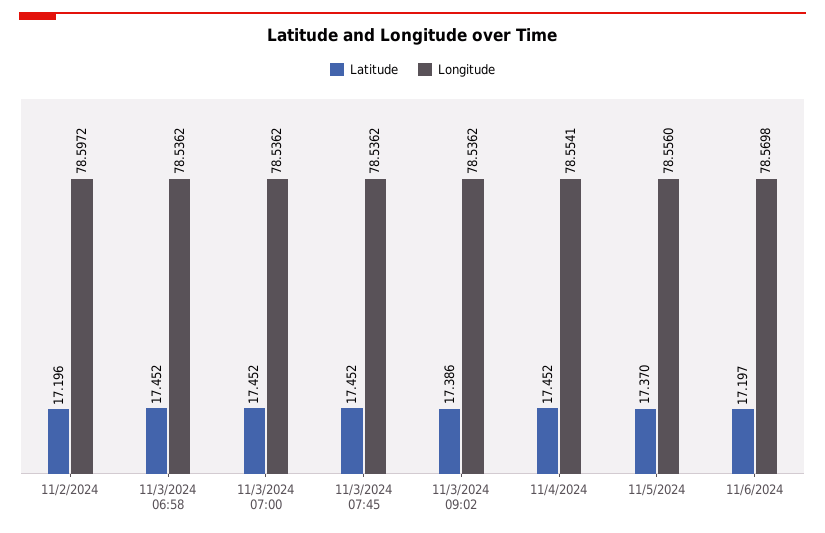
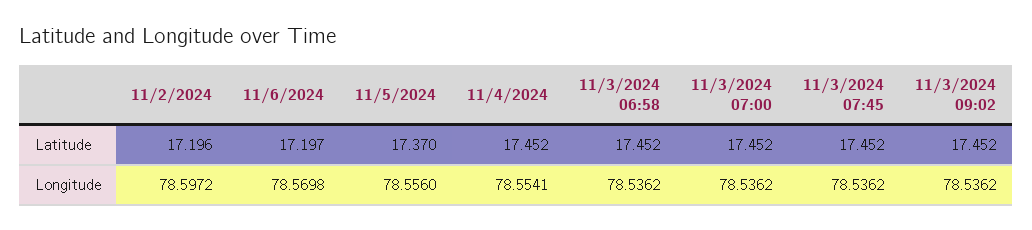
  {
    "Latitude": {
      "11/2/2024": 17.196,
      "11/3/2024 06:58": 17.452,
      "11/3/2024 07:00": 17.452,
      "11/3/2024 07:45": 17.452,
-     "11/3/2024 09:02": 17.386,
+     "11/3/2024 09:02": 17.452,
      "11/4/2024": 17.452,
      "11/5/2024": 17.37,
      "11/6/2024": 17.197
    },
    "Longitude": {
      "11/2/2024": 78.5972,
      "11/3/2024 06:58": 78.5362,
      "11/3/2024 07:00": 78.5362,
      "11/3/2024 07:45": 78.5362,
      "11/3/2024 09:02": 78.5362,
      "11/4/2024": 78.5541,
      "11/5/2024": 78.556,
      "11/6/2024": 78.5698
    }
  }

